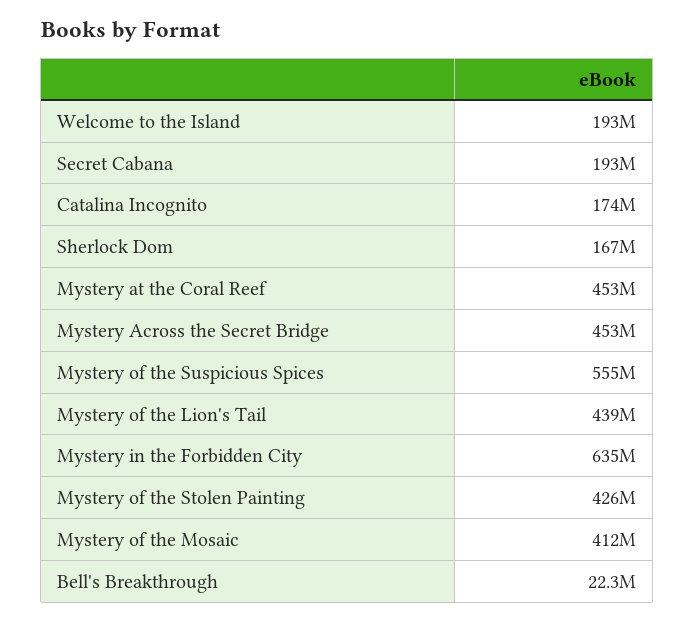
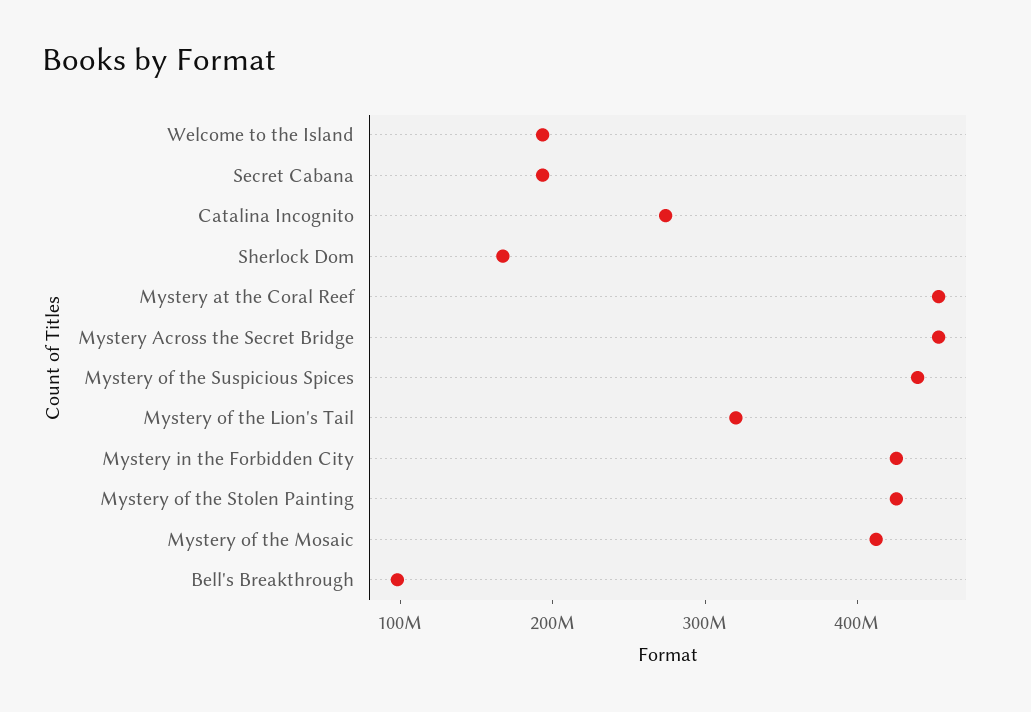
  {
    "Welcome to the Island": 193000000,
    "Secret Cabana": 193000000,
-   "Catalina Incognito": 174000000,
+   "Catalina Incognito": 280000000,
    "Sherlock Dom": 167000000,
    "Mystery at the Coral Reef": 453000000,
    "Mystery Across the Secret Bridge": 453000000,
-   "Mystery of the Suspicious Spices": 555000000,
+   "Mystery of the Suspicious Spices": 440000000,
-   "Mystery of the Lion's Tail": 439000000,
+   "Mystery of the Lion's Tail": 320000000,
-   "Mystery in the Forbidden City": 635000000,
+   "Mystery in the Forbidden City": 420000000,
    "Mystery of the Stolen Painting": 426000000,
    "Mystery of the Mosaic": 412000000,
-   "Bell's Breakthrough": 22300000
+   "Bell's Breakthrough": 100000000
  }

